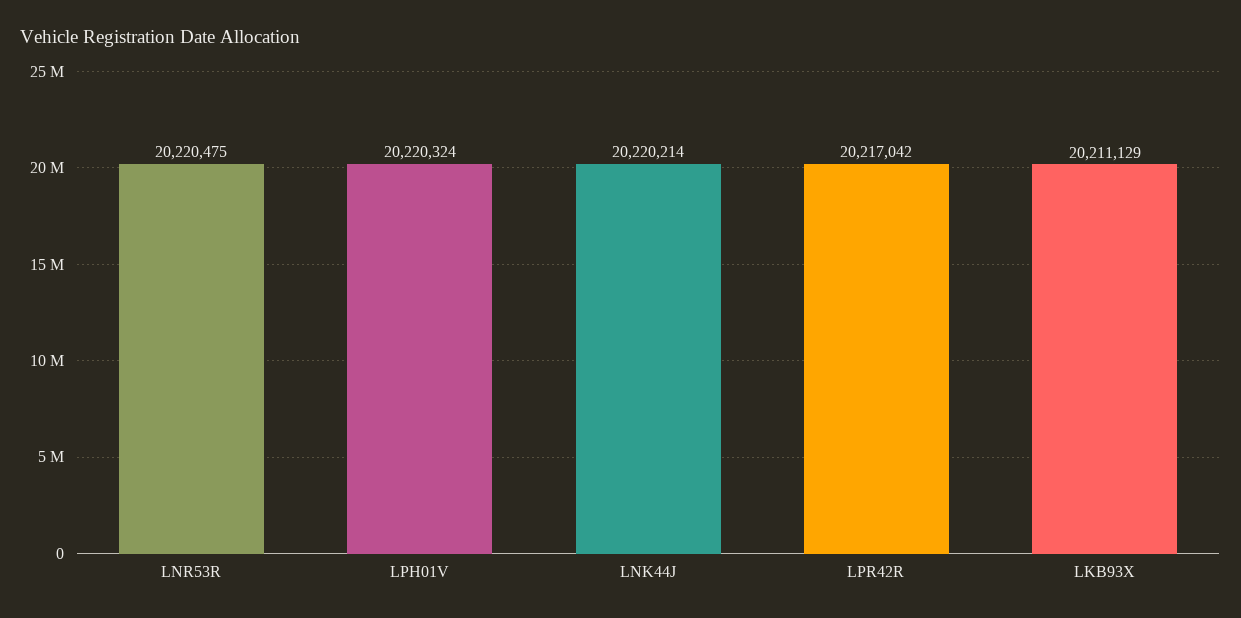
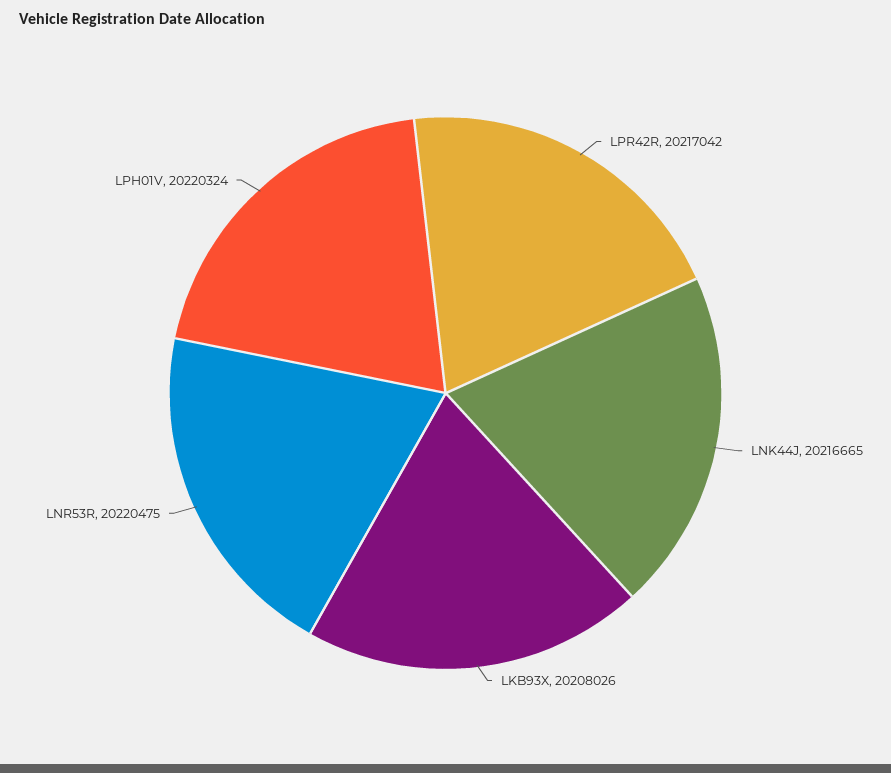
  {
    "LNR53R": 20220475,
    "LPH01V": 20220324,
-   "LNK44J": 20220214,
+   "LNK44J": 20216665,
    "LPR42R": 20217042,
-   "LKB93X": 20211129
+   "LKB93X": 20208026
  }

